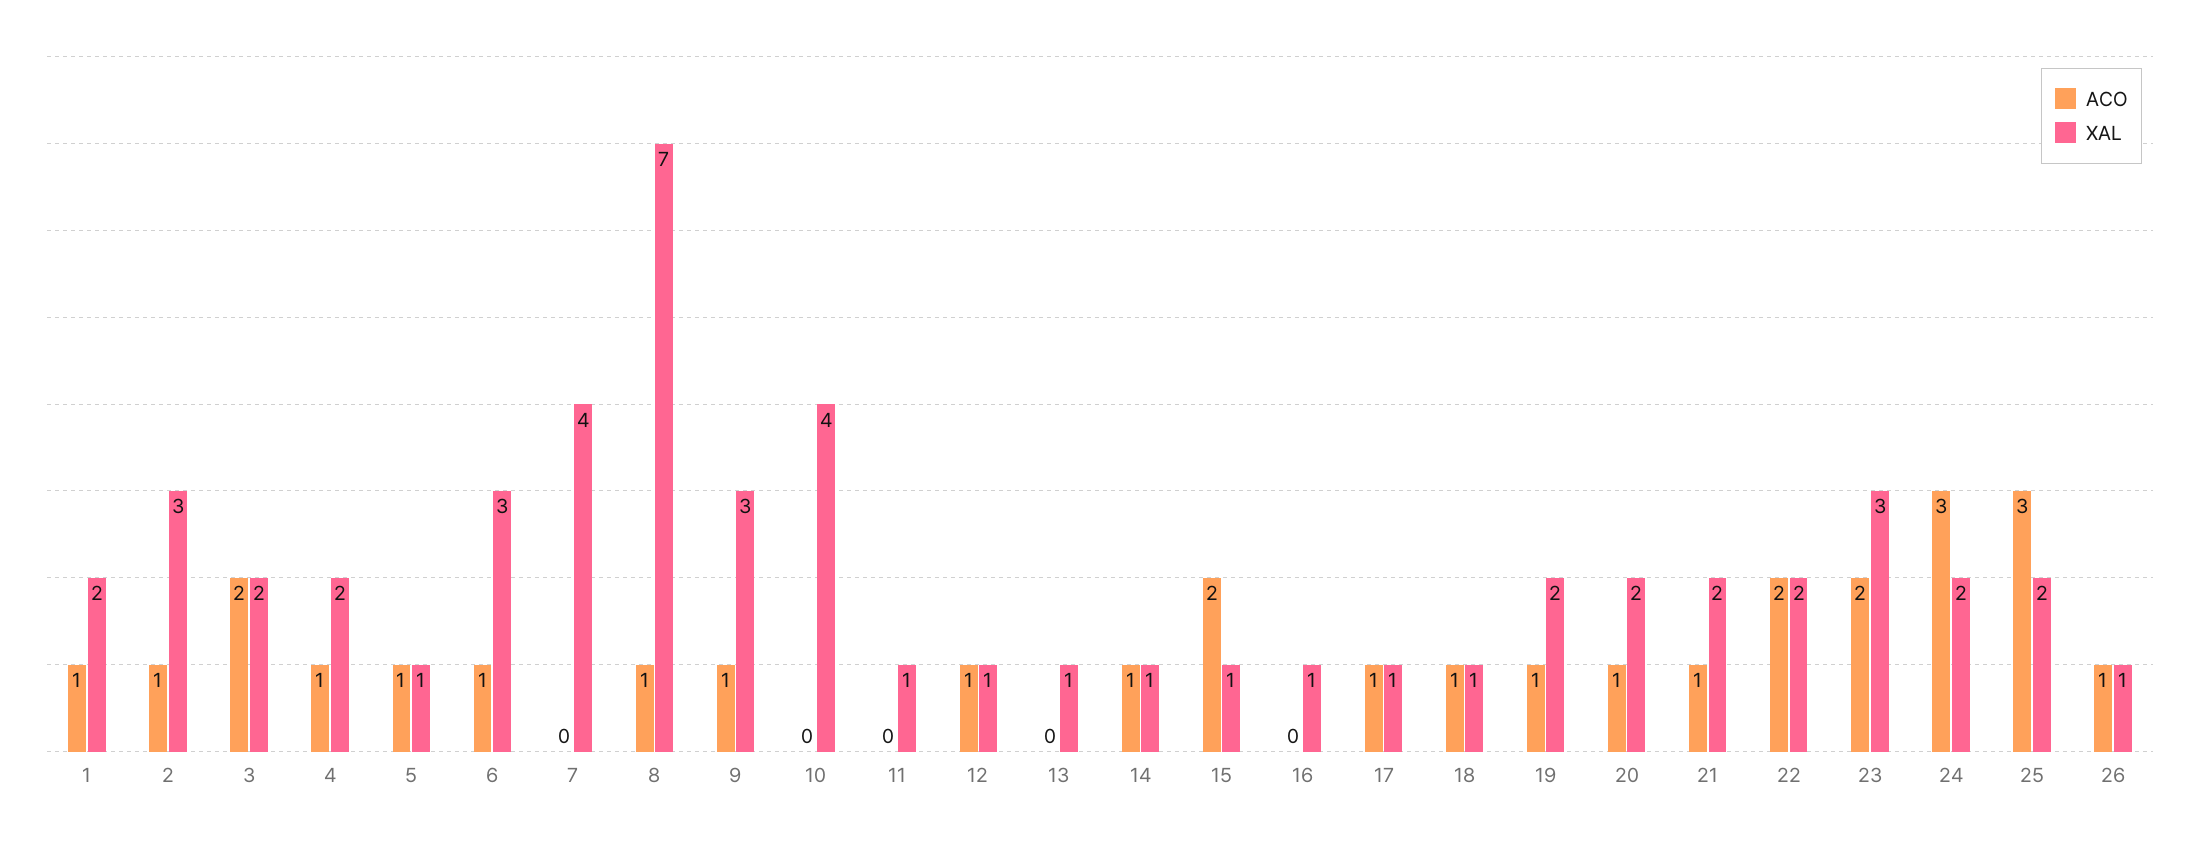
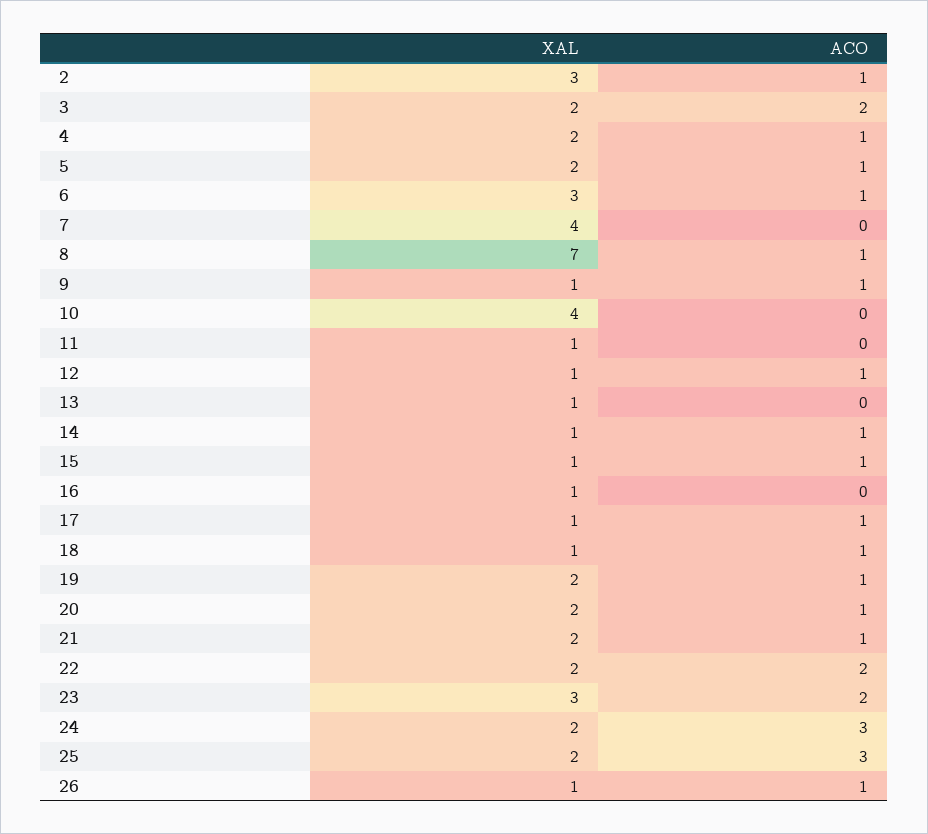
  {
    "ACO": {
-     "1": 1,
      "2": 1,
      "3": 2,
      "4": 1,
      "5": 1,
      "6": 1,
      "7": 0,
      "8": 1,
      "9": 1,
      "10": 0,
      "11": 0,
      "12": 1,
      "13": 0,
      "14": 1,
-     "15": 2,
+     "15": 1,
      "16": 0,
      "17": 1,
      "18": 1,
      "19": 1,
      "20": 1,
      "21": 1,
      "22": 2,
      "23": 2,
      "24": 3,
      "25": 3,
      "26": 1
    },
    "XAL": {
-     "1": 2,
      "2": 3,
      "3": 2,
      "4": 2,
-     "5": 1,
+     "5": 2,
      "6": 3,
      "7": 4,
      "8": 7,
-     "9": 3,
+     "9": 1,
      "10": 4,
      "11": 1,
      "12": 1,
      "13": 1,
      "14": 1,
      "15": 1,
      "16": 1,
      "17": 1,
      "18": 1,
      "19": 2,
      "20": 2,
      "21": 2,
      "22": 2,
      "23": 3,
      "24": 2,
      "25": 2,
      "26": 1
    }
  }

